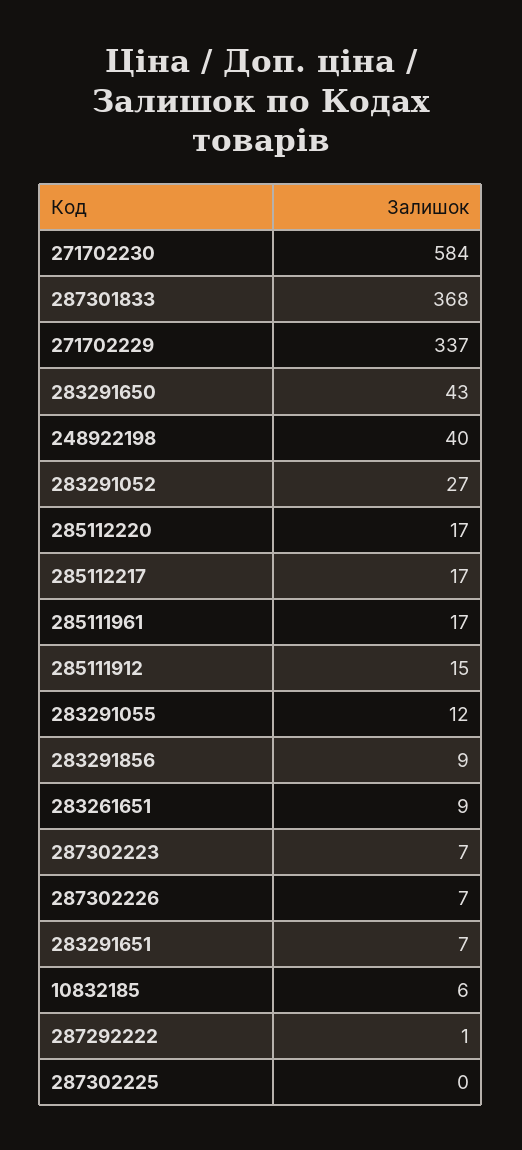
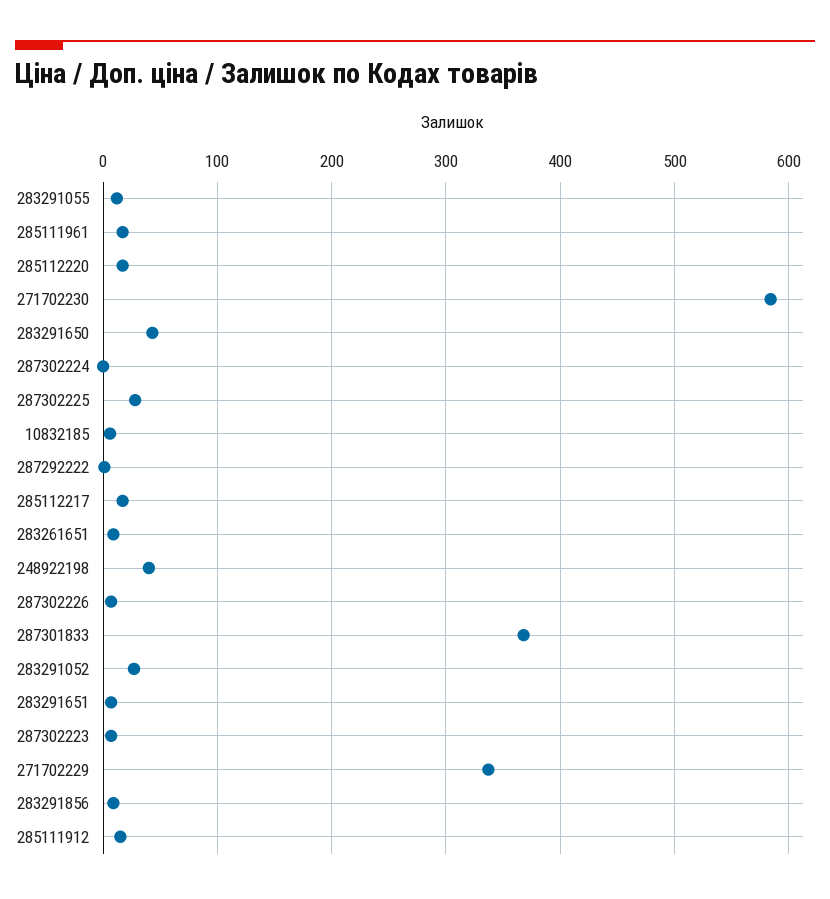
  {
    "271702230": 584,
    "287301833": 368,
    "271702229": 337,
    "283291650": 43,
    "248922198": 40,
    "283291052": 27,
    "285112220": 17,
    "285112217": 17,
    "285111961": 17,
    "285111912": 15,
    "283291055": 12,
    "283291856": 9,
    "283261651": 9,
    "287302223": 7,
    "287302226": 7,
    "283291651": 7,
    "10832185": 6,
    "287292222": 1,
-   "287302225": 0
+   "287302225": 30,
+   "287302224": 0
  }

